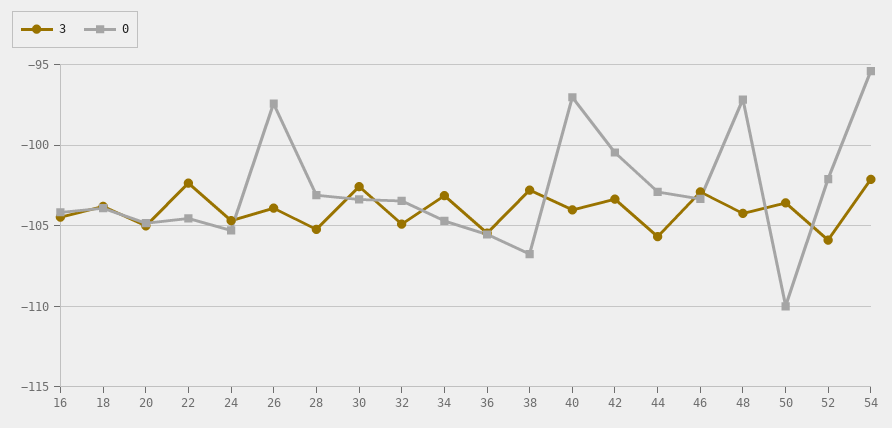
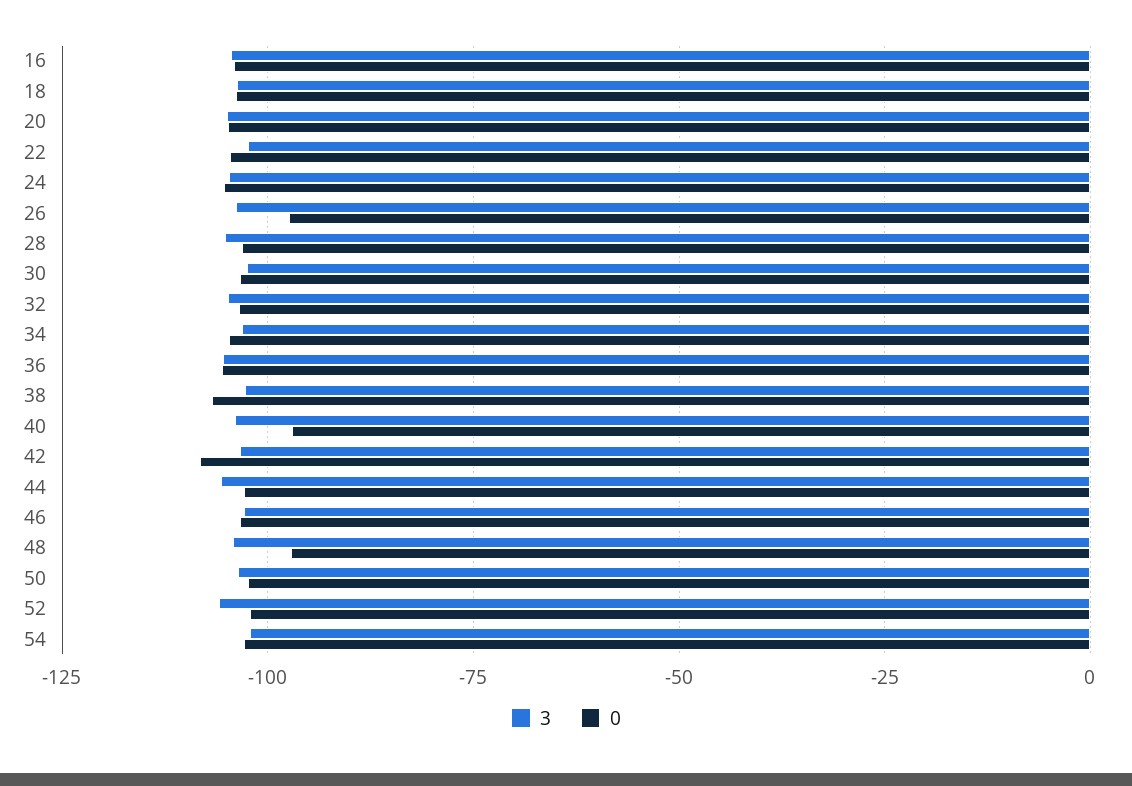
  {
    "3": {
      "16": -104.5,
      "18": -104,
      "20": -105,
      "22": -102.5,
      "24": -104.5,
      "26": -104,
      "28": -105,
      "30": -102.5,
      "32": -105,
      "34": -103,
      "36": -105.5,
      "38": -103,
      "40": -104,
      "42": -103.5,
      "44": -105.5,
      "46": -103,
      "48": -104,
      "50": -103.5,
      "52": -106,
      "54": -102
    },
    "0": {
      "16": -104,
      "18": -104,
      "20": -105,
      "22": -104.5,
      "24": -105.5,
      "26": -97.5,
      "28": -103,
      "30": -103.5,
      "32": -103.5,
      "34": -104.5,
      "36": -105.5,
      "38": -107,
      "40": -97,
-     "42": -100.5,
+     "42": -107.5,
      "44": -103,
      "46": -103.5,
      "48": -97,
-     "50": -110,
+     "50": -102.5,
      "52": -102,
-     "54": -95.5
+     "54": -102.5
    }
  }

